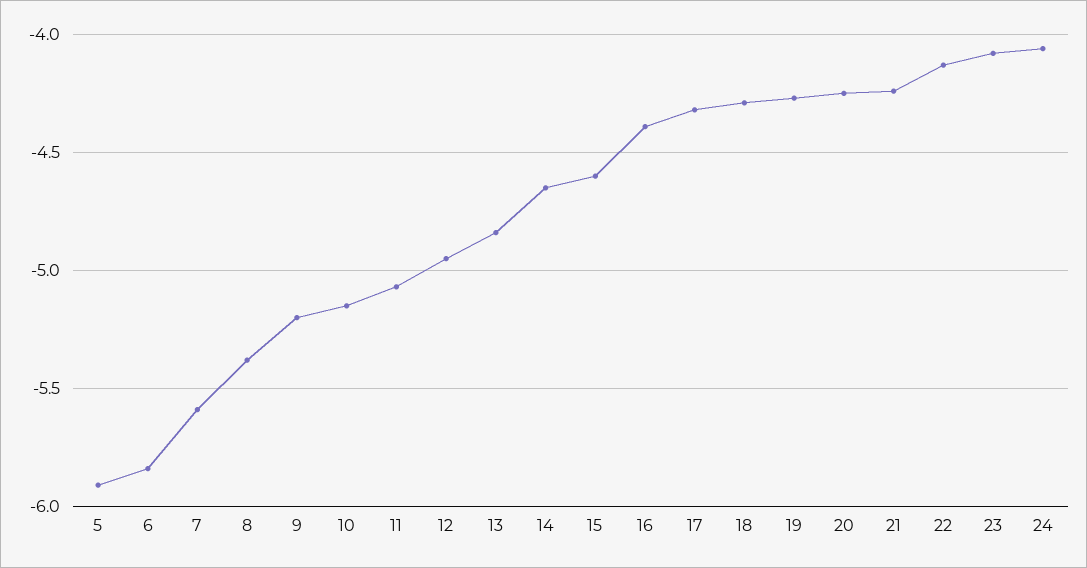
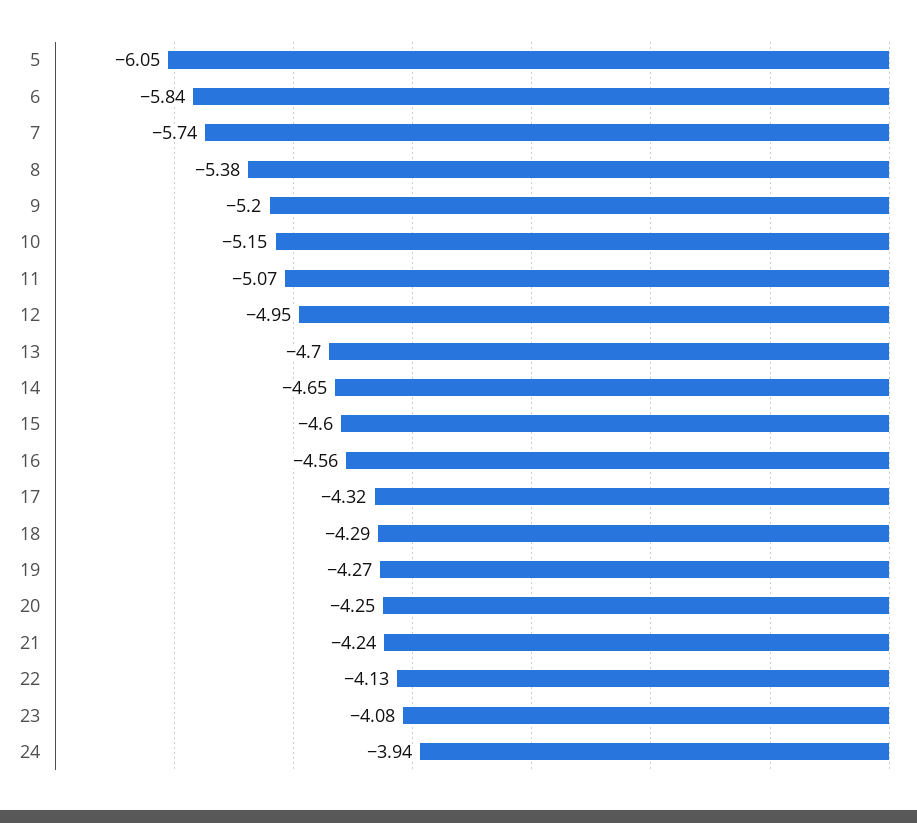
  {
-   "5": -5.9,
+   "5": -6.05,
    "6": -5.84,
-   "7": -5.6,
+   "7": -5.74,
    "8": -5.38,
    "9": -5.2,
    "10": -5.15,
    "11": -5.07,
    "12": -4.95,
-   "13": -4.85,
+   "13": -4.7,
    "14": -4.65,
    "15": -4.6,
-   "16": -4.4,
+   "16": -4.56,
    "17": -4.32,
    "18": -4.29,
    "19": -4.27,
    "20": -4.25,
    "21": -4.24,
    "22": -4.13,
    "23": -4.08,
-   "24": -4.05
+   "24": -3.94
  }

